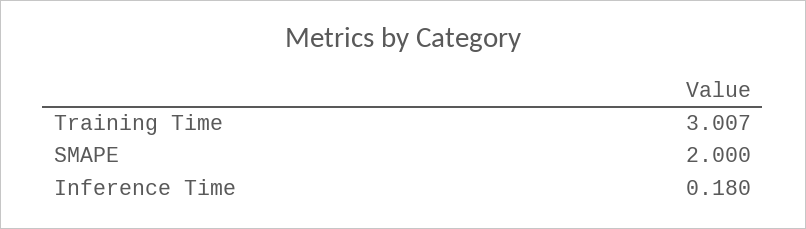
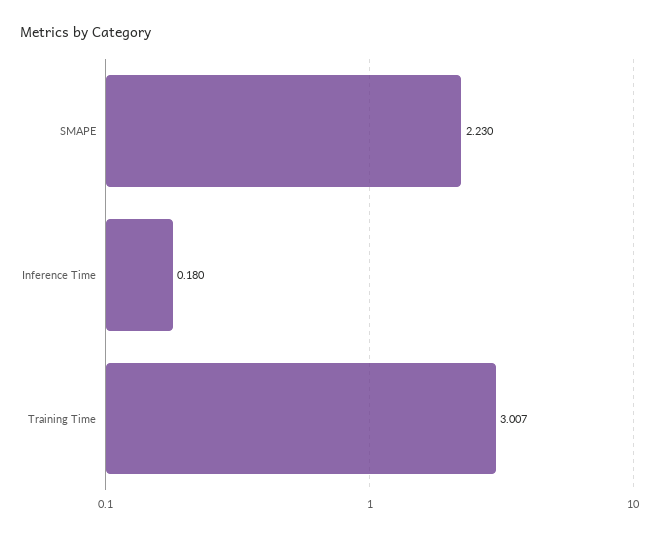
  {
    "Training Time": 3.007,
-   "SMAPE": 2,
+   "SMAPE": 2.23,
    "Inference Time": 0.18
  }

